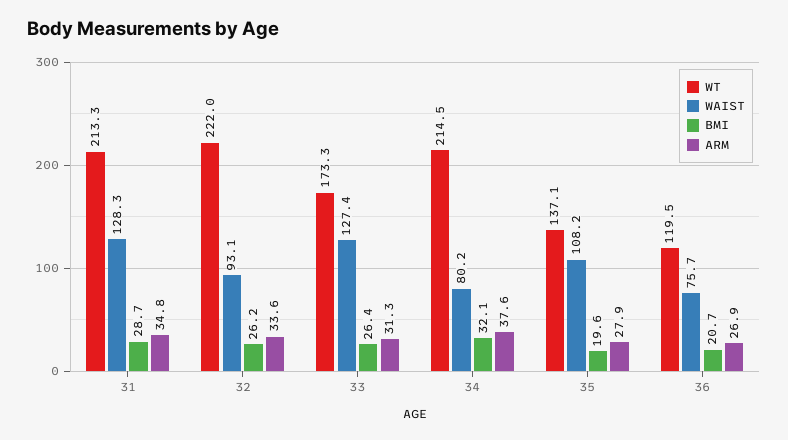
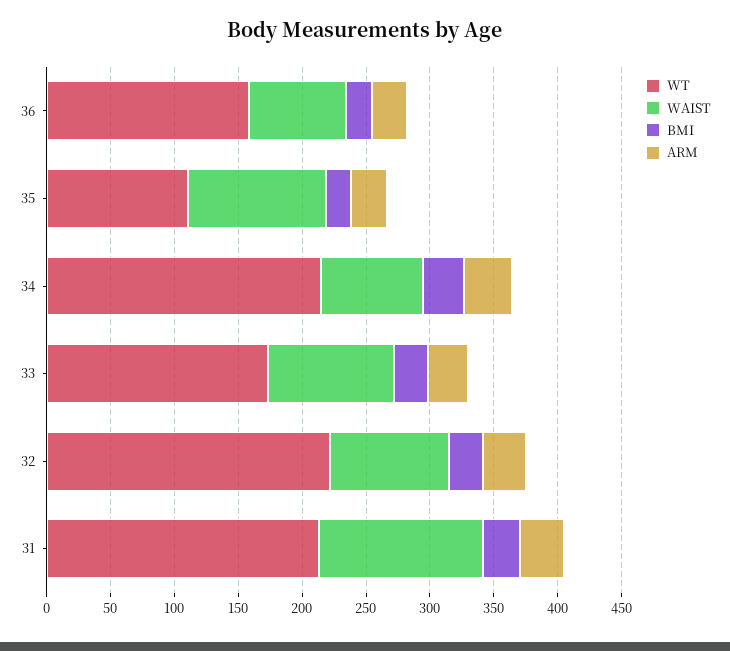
  {
    "WT": {
      "31": 213.3,
      "32": 222,
      "33": 173.3,
      "34": 214.5,
-     "35": 137.1,
+     "35": 110,
-     "36": 119.5
+     "36": 160
    },
    "WAIST": {
      "31": 128.3,
      "32": 93.1,
-     "33": 127.4,
+     "33": 100,
      "34": 80.2,
      "35": 108.2,
      "36": 75.7
    },
    "BMI": {
      "31": 28.7,
      "32": 26.2,
      "33": 26.4,
      "34": 32.1,
      "35": 19.6,
      "36": 20.7
    },
    "ARM": {
      "31": 34.8,
      "32": 33.6,
      "33": 31.3,
      "34": 37.6,
      "35": 27.9,
      "36": 26.9
    }
  }

